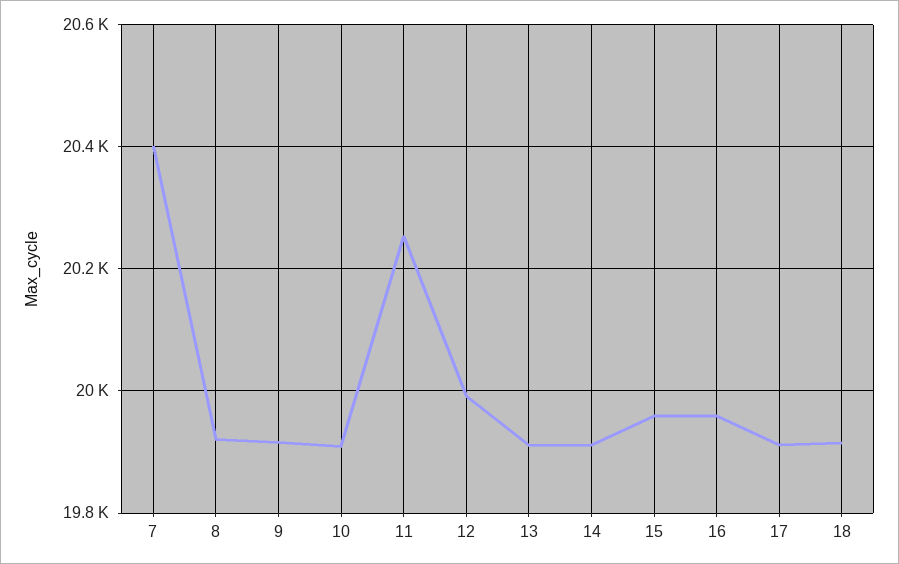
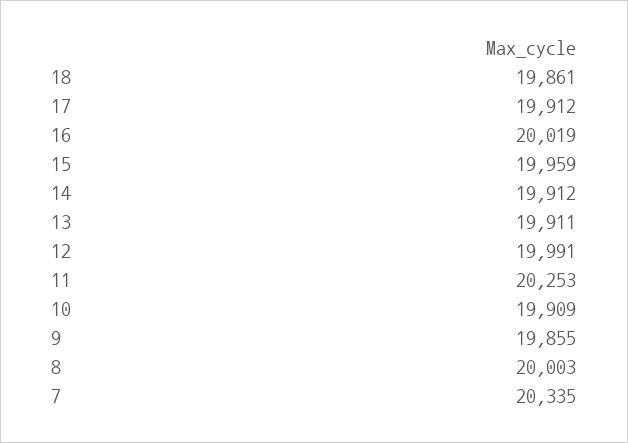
  {
-   "7": 20400,
+   "7": 20335,
-   "8": 19920,
+   "8": 20003,
-   "9": 19920,
+   "9": 19855,
    "10": 19909,
    "11": 20253,
    "12": 19991,
    "13": 19911,
    "14": 19912,
    "15": 19959,
-   "16": 19960,
+   "16": 20019,
    "17": 19912,
-   "18": 19920
+   "18": 19861
  }

